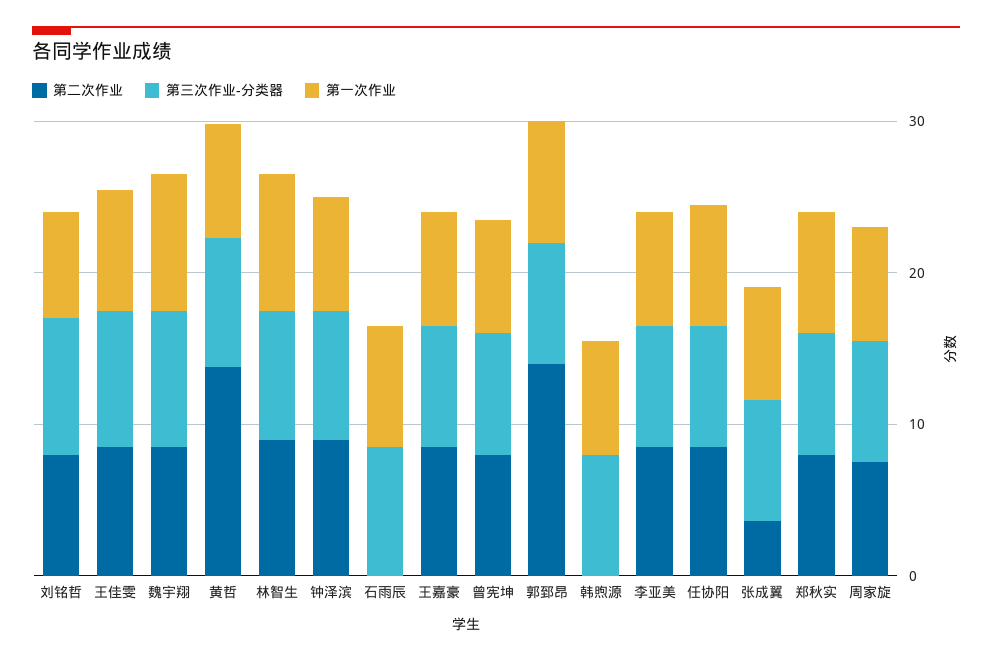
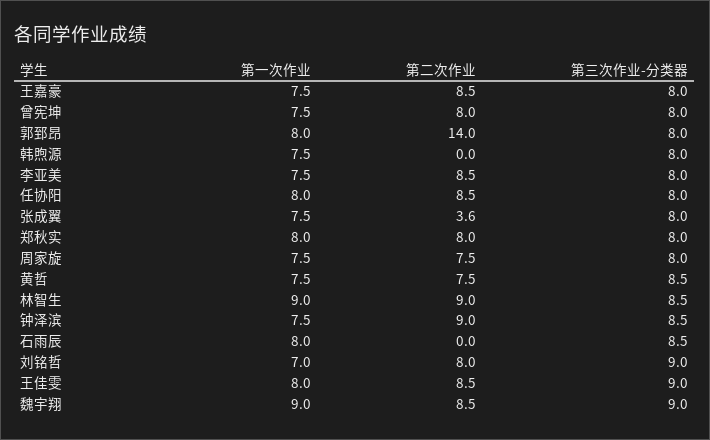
  {
    "第二次作业": {
      "刘铭哲": 8,
      "王佳雯": 8.5,
      "魏宇翔": 8.5,
-     "黄哲": 14,
+     "黄哲": 7.5,
      "林智生": 9,
      "钟泽滨": 9,
      "石雨辰": 0,
      "王嘉豪": 8.5,
      "曾宪坤": 8,
      "郭郅昂": 14,
      "韩煦源": 0,
      "李亚美": 8.5,
      "任协阳": 8.5,
      "张成翼": 3.6,
      "郑秋实": 8,
      "周家旋": 7.5
    },
    "第三次作业-分类器": {
      "刘铭哲": 9,
      "王佳雯": 9,
      "魏宇翔": 9,
      "黄哲": 8.5,
      "林智生": 8.5,
      "钟泽滨": 8.5,
      "石雨辰": 8.5,
      "王嘉豪": 8,
      "曾宪坤": 8,
      "郭郅昂": 8,
      "韩煦源": 8,
      "李亚美": 8,
      "任协阳": 8,
      "张成翼": 8,
      "郑秋实": 8,
      "周家旋": 8
    },
    "第一次作业": {
      "刘铭哲": 7,
      "王佳雯": 8,
      "魏宇翔": 9,
      "黄哲": 7.5,
      "林智生": 9,
      "钟泽滨": 7.5,
      "石雨辰": 8,
      "王嘉豪": 7.5,
      "曾宪坤": 7.5,
      "郭郅昂": 8,
      "韩煦源": 7.5,
      "李亚美": 7.5,
      "任协阳": 8,
      "张成翼": 7.5,
      "郑秋实": 8,
      "周家旋": 7.5
    }
  }

